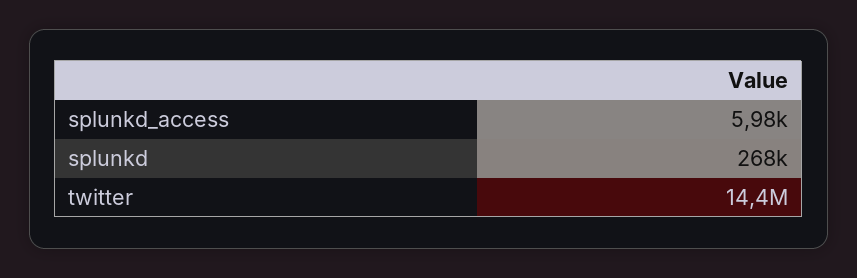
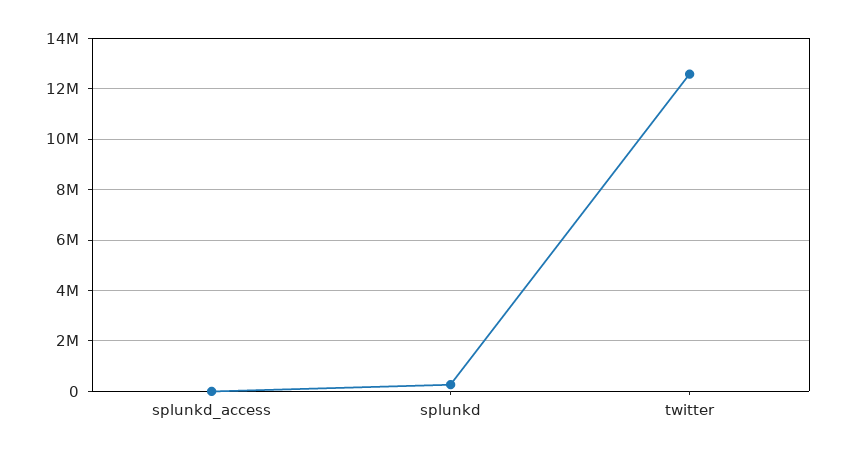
  {
    "splunkd_access": 5980,
    "splunkd": 268000,
-   "twitter": 14400000
+   "twitter": 12500000
  }

